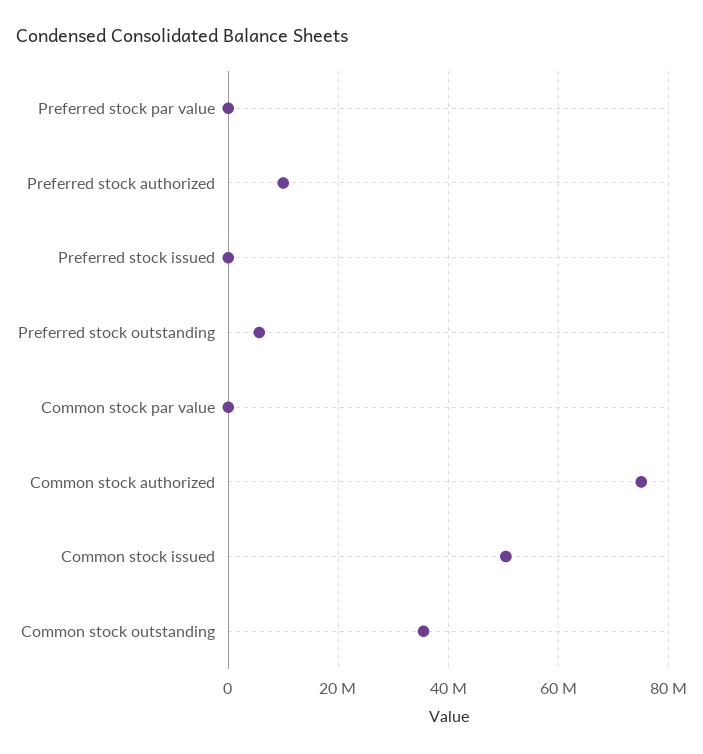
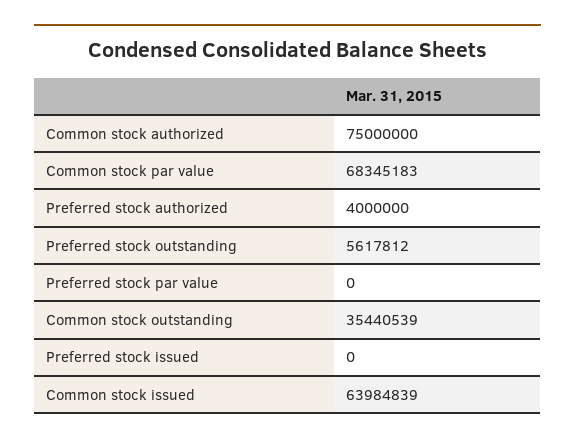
  {
    "Preferred stock par value": 0,
-   "Preferred stock authorized": 10000000,
+   "Preferred stock authorized": 4000000,
    "Preferred stock issued": 0,
    "Preferred stock outstanding": 5617812,
-   "Common stock par value": 0,
+   "Common stock par value": 68345183,
    "Common stock authorized": 75000000,
-   "Common stock issued": 50000000,
+   "Common stock issued": 63984839,
    "Common stock outstanding": 35440539
  }

